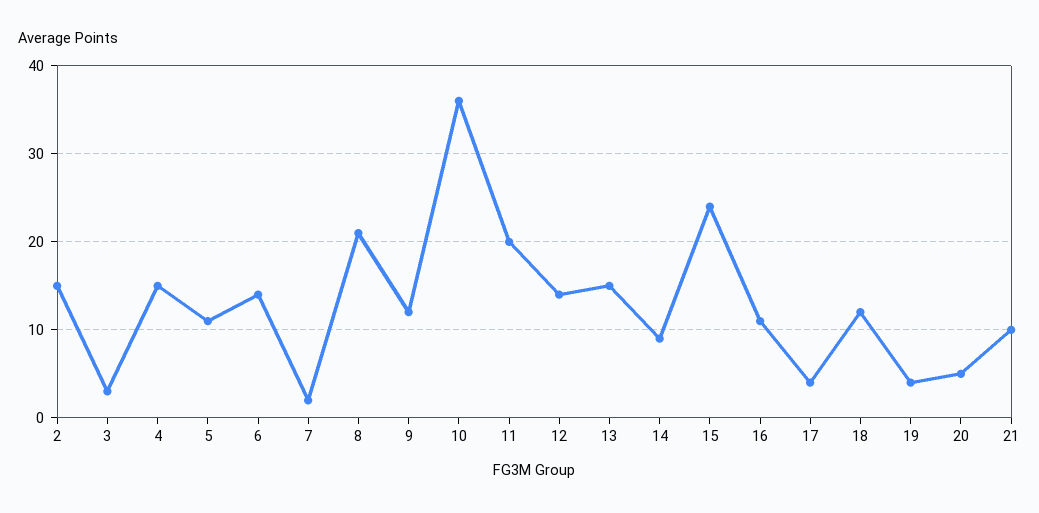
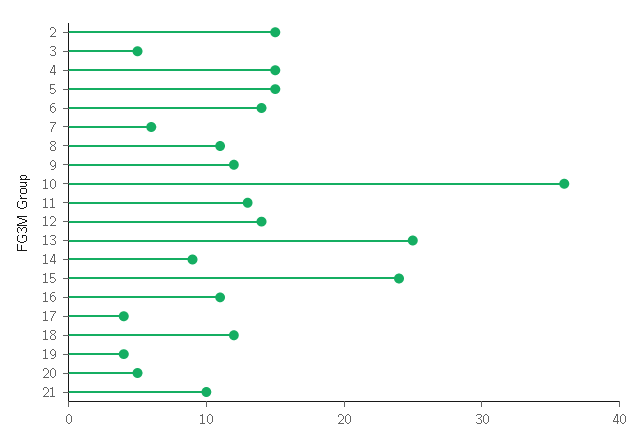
  {
    "2": 15,
-   "3": 3,
+   "3": 5,
    "4": 15,
-   "5": 11,
+   "5": 15,
    "6": 14,
-   "7": 2,
+   "7": 6,
-   "8": 21,
+   "8": 11,
    "9": 12,
    "10": 36,
-   "11": 20,
+   "11": 13,
    "12": 14,
-   "13": 15,
+   "13": 25,
    "14": 9,
    "15": 24,
    "16": 11,
    "17": 4,
    "18": 12,
    "19": 4,
    "20": 5,
    "21": 10
  }

